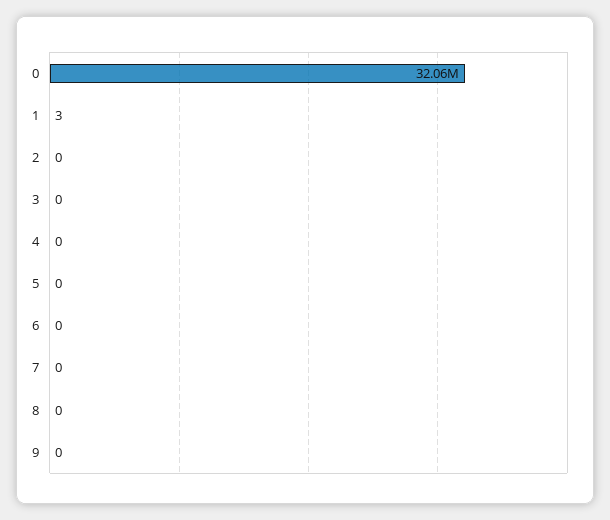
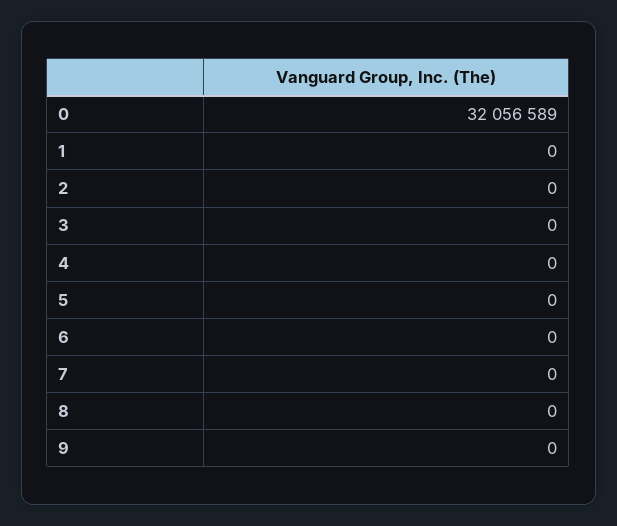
  {
    "0": 32056589,
-   "1": 3,
+   "1": 0,
    "2": 0,
    "3": 0,
    "4": 0,
    "5": 0,
    "6": 0,
    "7": 0,
    "8": 0,
    "9": 0
  }

